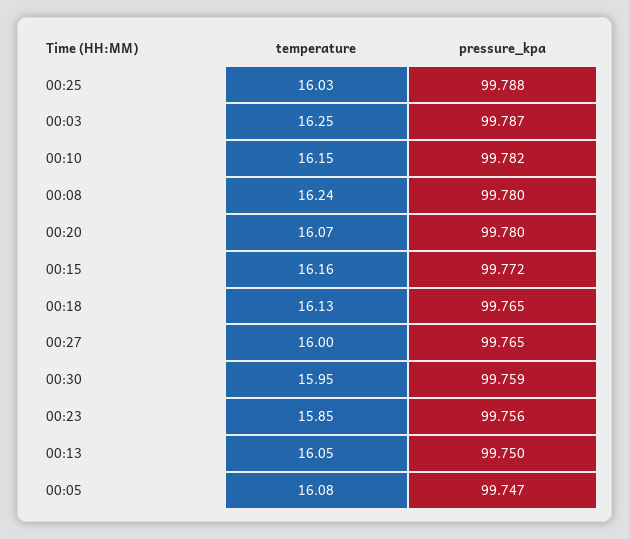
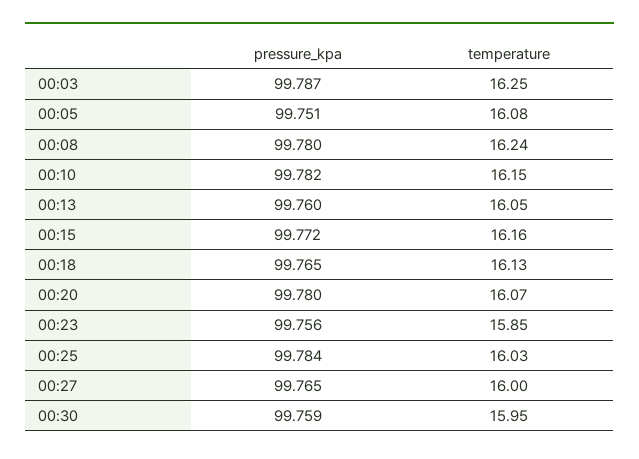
  {
    "temperature": {
      "00:25": 16.03,
      "00:03": 16.25,
      "00:10": 16.15,
      "00:08": 16.24,
      "00:20": 16.07,
      "00:15": 16.16,
      "00:18": 16.13,
      "00:27": 16,
      "00:30": 15.95,
      "00:23": 15.85,
      "00:13": 16.05,
      "00:05": 16.08
    },
    "pressure_kpa": {
-     "00:25": 99.788,
+     "00:25": 99.784,
      "00:03": 99.787,
      "00:10": 99.782,
      "00:08": 99.78,
      "00:20": 99.78,
      "00:15": 99.772,
      "00:18": 99.765,
      "00:27": 99.765,
      "00:30": 99.759,
      "00:23": 99.756,
-     "00:13": 99.75,
+     "00:13": 99.76,
-     "00:05": 99.747
+     "00:05": 99.751
    }
  }

